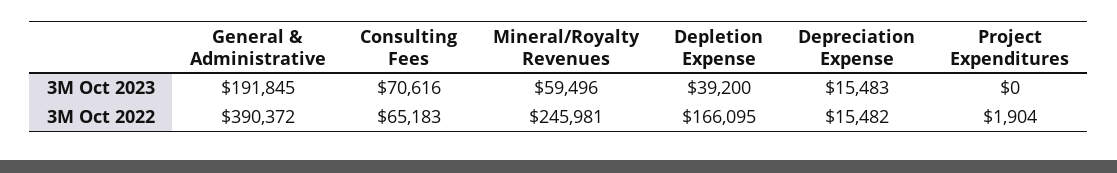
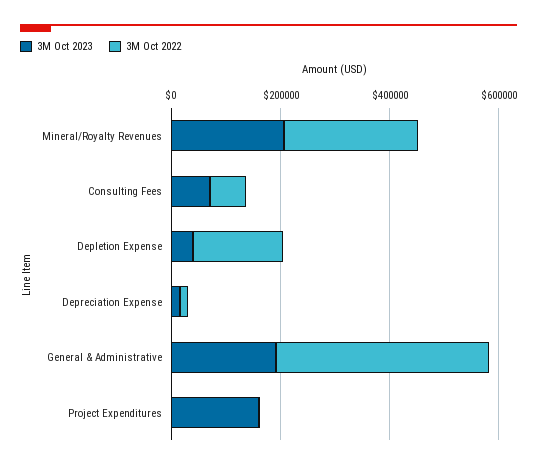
  {
    "3M Oct 2023": {
      "General & Administrative": 191845,
      "Consulting Fees": 70616,
-     "Mineral/Royalty Revenues": 59496,
+     "Mineral/Royalty Revenues": 200000,
      "Depletion Expense": 39200,
      "Depreciation Expense": 15483,
-     "Project Expenditures": 0
+     "Project Expenditures": 150000
    },
    "3M Oct 2022": {
      "General & Administrative": 390372,
      "Consulting Fees": 65183,
      "Mineral/Royalty Revenues": 245981,
      "Depletion Expense": 166095,
      "Depreciation Expense": 15482,
      "Project Expenditures": 1904
    }
  }

